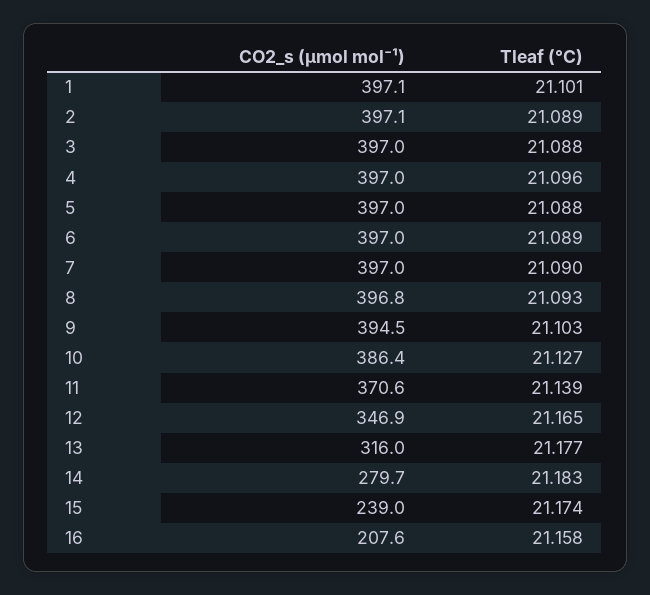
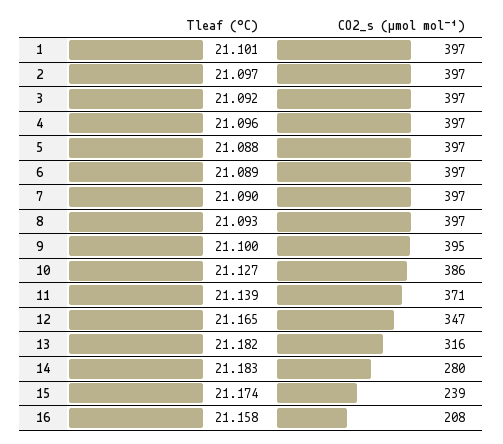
  {
    "CO2_s (µmol mol⁻¹)": {
      "1": 397.1,
      "2": 397.1,
      "3": 397,
      "4": 397,
      "5": 397,
      "6": 397,
      "7": 397,
      "8": 396.8,
      "9": 394.5,
      "10": 386.4,
      "11": 370.6,
      "12": 346.9,
      "13": 316,
      "14": 279.7,
      "15": 239,
      "16": 207.6
    },
    "Tleaf (°C)": {
      "1": 21.101,
-     "2": 21.089,
+     "2": 21.097,
-     "3": 21.088,
+     "3": 21.092,
      "4": 21.096,
      "5": 21.088,
      "6": 21.089,
      "7": 21.09,
      "8": 21.093,
-     "9": 21.103,
+     "9": 21.1,
      "10": 21.127,
      "11": 21.139,
      "12": 21.165,
-     "13": 21.177,
+     "13": 21.182,
      "14": 21.183,
      "15": 21.174,
      "16": 21.158
    }
  }

